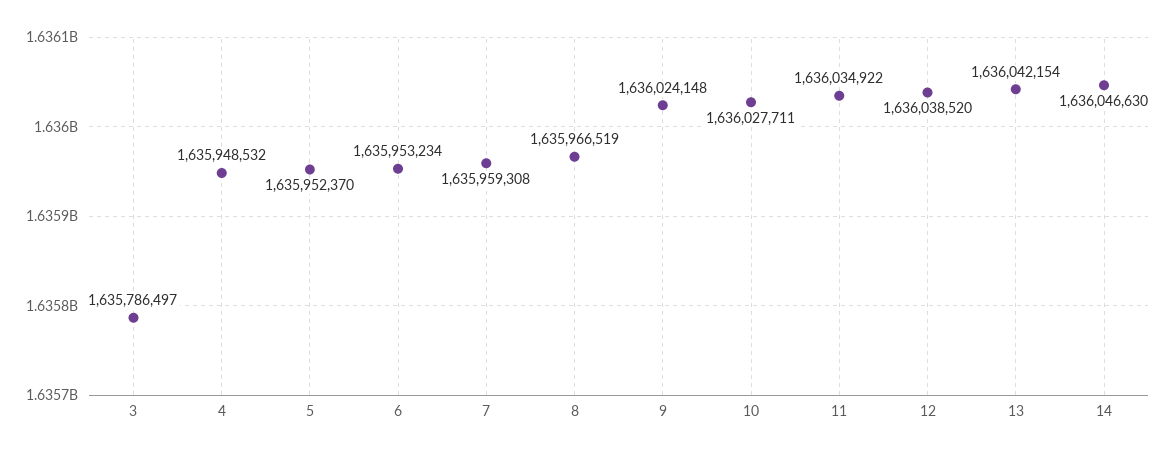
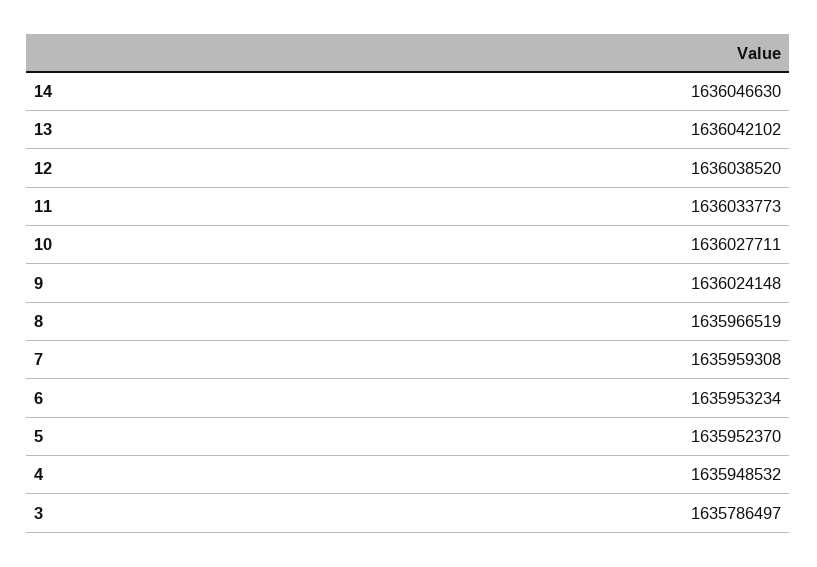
  {
    "3": 1635786497,
    "4": 1635948532,
    "5": 1635952370,
    "6": 1635953234,
    "7": 1635959308,
    "8": 1635966519,
    "9": 1636024148,
    "10": 1636027711,
-   "11": 1636034922,
+   "11": 1636033773,
    "12": 1636038520,
-   "13": 1636042154,
+   "13": 1636042102,
    "14": 1636046630
  }

